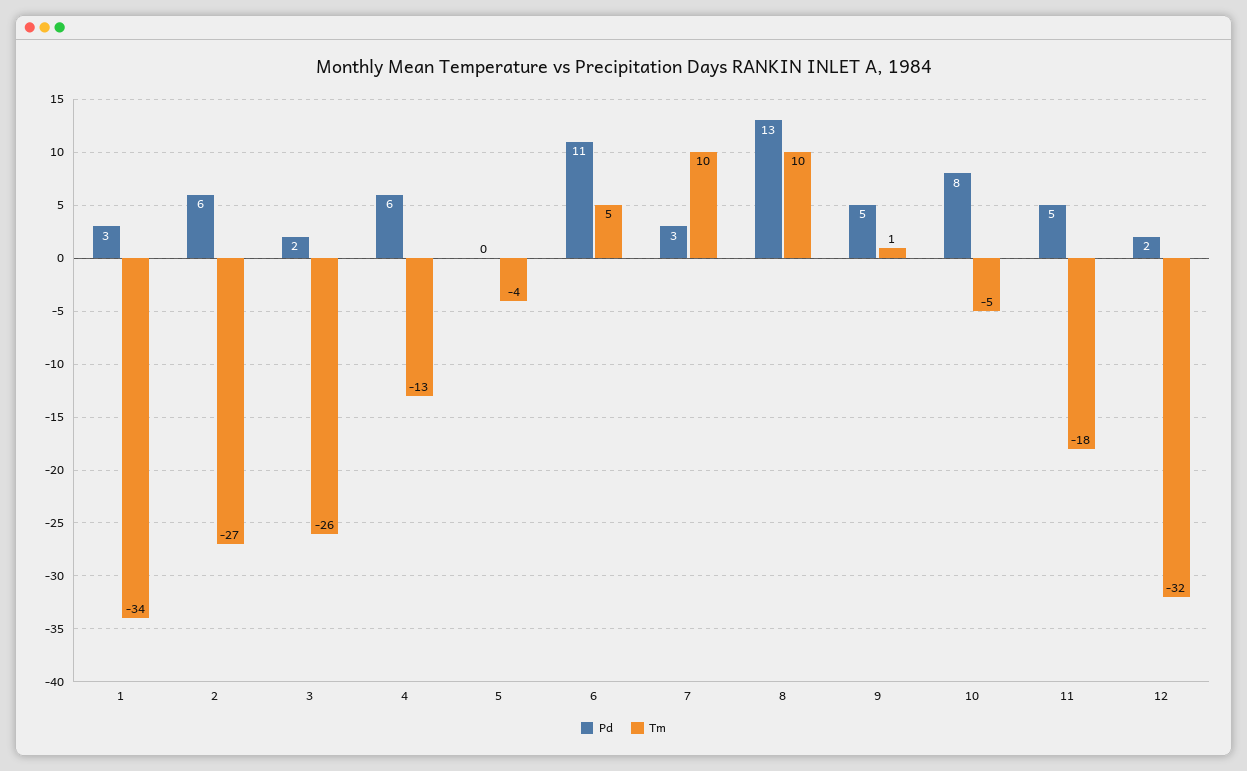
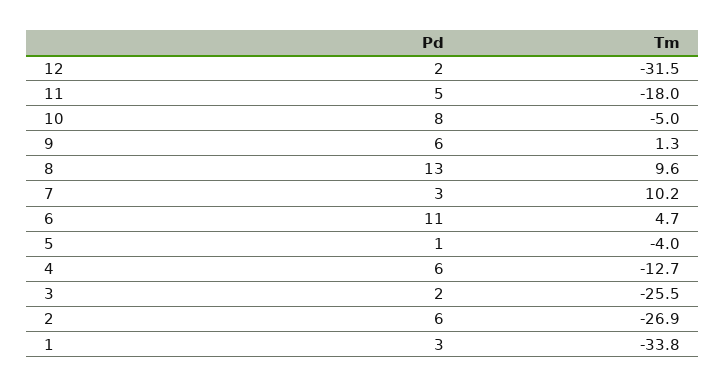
  {
    "Pd": {
      "1": 3,
      "2": 6,
      "3": 2,
      "4": 6,
-     "5": 0,
+     "5": 1,
      "6": 11,
      "7": 3,
      "8": 13,
-     "9": 5,
+     "9": 6,
      "10": 8,
      "11": 5,
      "12": 2
    },
    "Tm": {
      "1": -33.8,
      "2": -26.9,
      "3": -25.5,
      "4": -12.7,
      "5": -4,
      "6": 4.7,
      "7": 10.2,
      "8": 9.6,
      "9": 1.3,
      "10": -5,
      "11": -18,
      "12": -31.5
    }
  }

